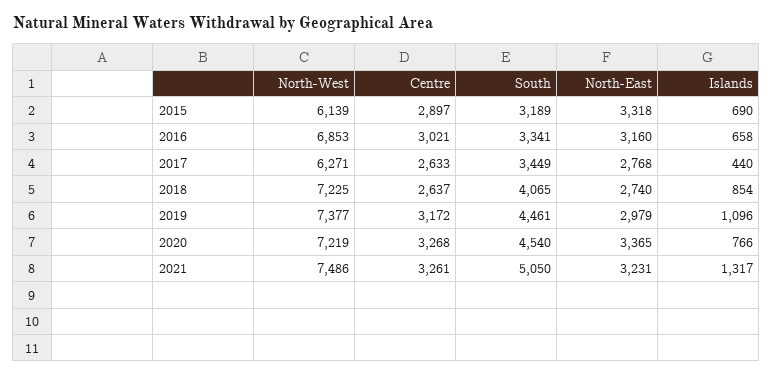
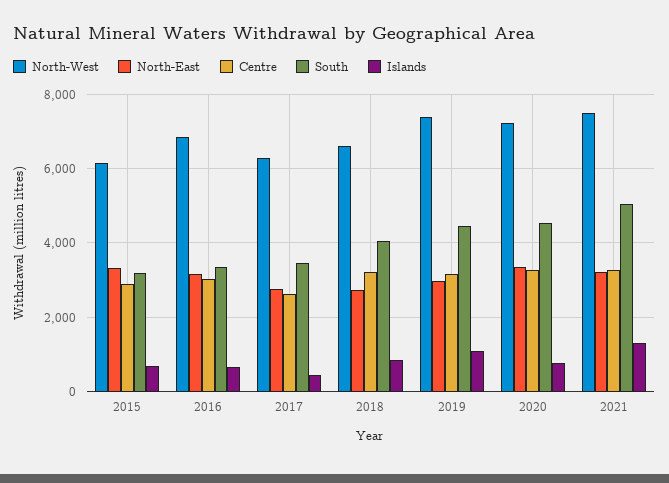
  {
    "North-West": {
      "2015": 6139,
      "2016": 6853,
      "2017": 6271,
-     "2018": 7225,
+     "2018": 6600,
      "2019": 7377,
      "2020": 7219,
      "2021": 7486
    },
    "Centre": {
      "2015": 2897,
      "2016": 3021,
      "2017": 2633,
-     "2018": 2637,
+     "2018": 3200,
      "2019": 3172,
      "2020": 3268,
      "2021": 3261
    },
    "South": {
      "2015": 3189,
      "2016": 3341,
      "2017": 3449,
      "2018": 4065,
      "2019": 4461,
      "2020": 4540,
      "2021": 5050
    },
    "North-East": {
      "2015": 3318,
      "2016": 3160,
      "2017": 2768,
      "2018": 2740,
      "2019": 2979,
      "2020": 3365,
      "2021": 3231
    },
    "Islands": {
      "2015": 690,
      "2016": 658,
      "2017": 440,
      "2018": 854,
      "2019": 1096,
      "2020": 766,
      "2021": 1317
    }
  }

